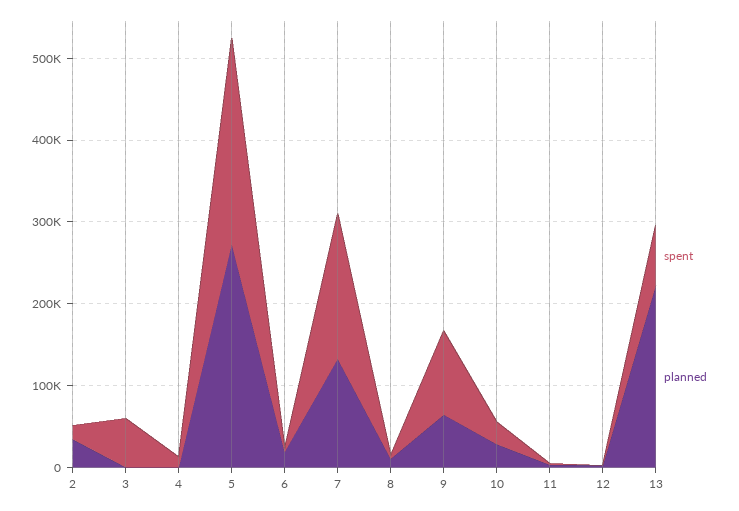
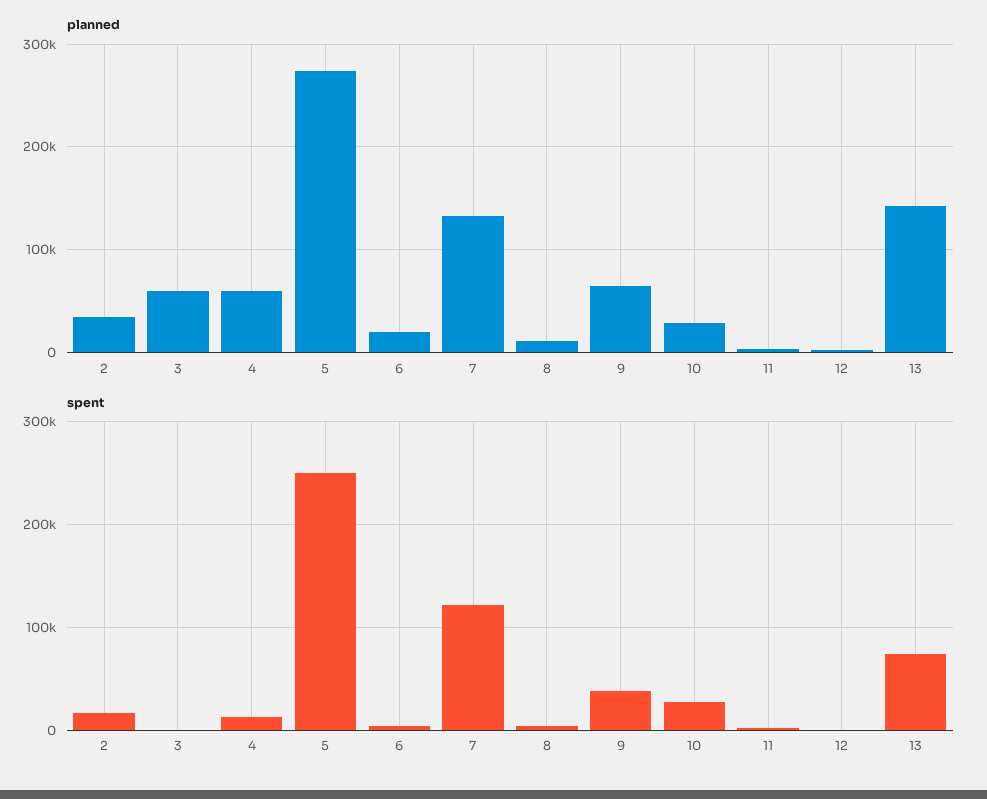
  {
    "spent": {
      "2": 20000,
-     "3": 60000,
+     "3": 0,
      "4": 10000,
      "5": 250000,
      "6": 0,
-     "7": 180000,
+     "7": 120000,
      "8": 0,
-     "9": 100000,
+     "9": 40000,
      "10": 30000,
      "11": 0,
      "12": 0,
      "13": 70000
    },
    "planned": {
      "2": 30000,
-     "3": 0,
+     "3": 60000,
-     "4": 0,
+     "4": 60000,
      "5": 270000,
      "6": 20000,
      "7": 130000,
      "8": 10000,
      "9": 60000,
      "10": 30000,
      "11": 0,
      "12": 0,
-     "13": 220000
+     "13": 140000
    }
  }

